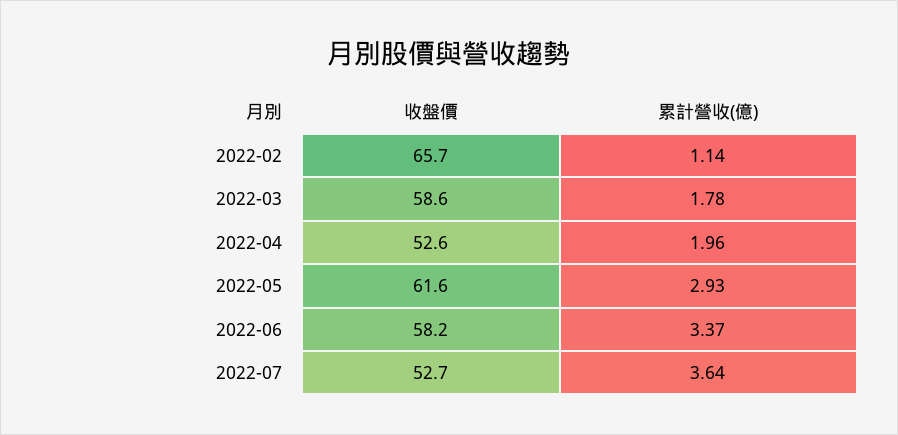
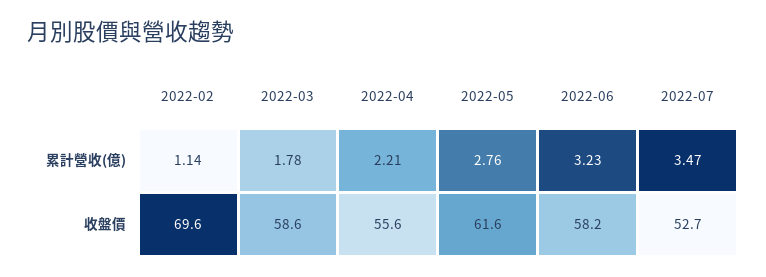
  {
    "收盤價": {
-     "2022-02": 65.7,
+     "2022-02": 69.6,
      "2022-03": 58.6,
-     "2022-04": 52.6,
+     "2022-04": 55.6,
      "2022-05": 61.6,
      "2022-06": 58.2,
      "2022-07": 52.7
    },
    "累計營收(億)": {
      "2022-02": 1.14,
      "2022-03": 1.78,
-     "2022-04": 1.96,
+     "2022-04": 2.21,
-     "2022-05": 2.93,
+     "2022-05": 2.76,
-     "2022-06": 3.37,
+     "2022-06": 3.23,
-     "2022-07": 3.64
+     "2022-07": 3.47
    }
  }

